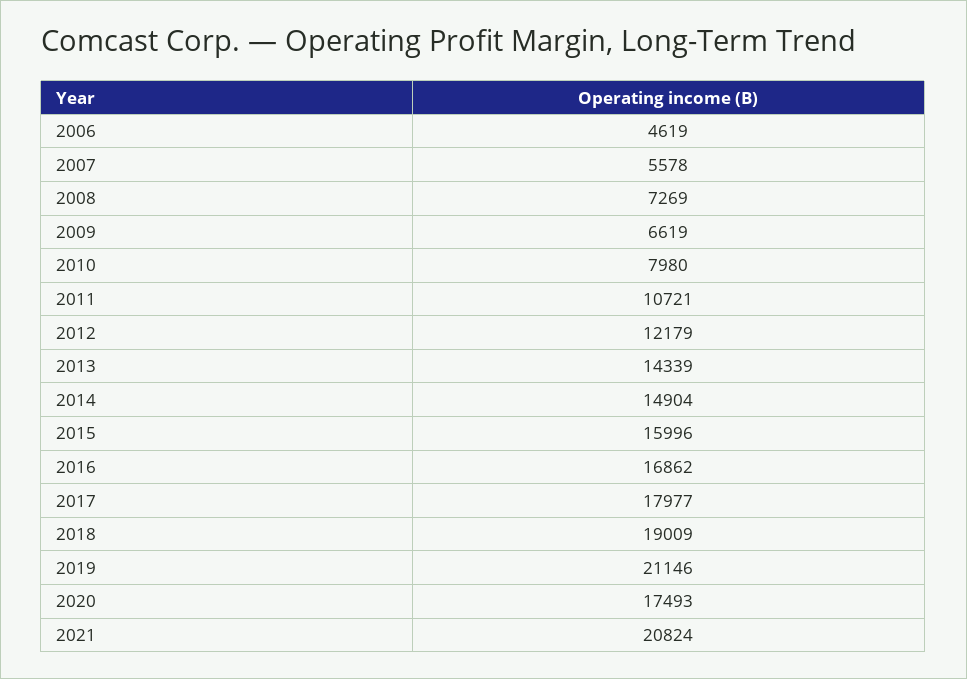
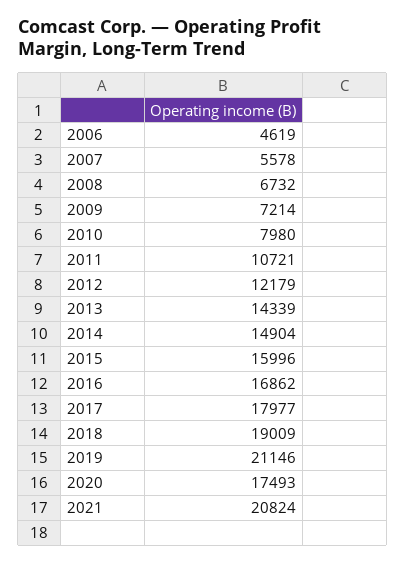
  {
    "2006": 4619,
    "2007": 5578,
-   "2008": 7269,
+   "2008": 6732,
-   "2009": 6619,
+   "2009": 7214,
    "2010": 7980,
    "2011": 10721,
    "2012": 12179,
    "2013": 14339,
    "2014": 14904,
    "2015": 15996,
    "2016": 16862,
    "2017": 17977,
    "2018": 19009,
    "2019": 21146,
    "2020": 17493,
    "2021": 20824
  }

